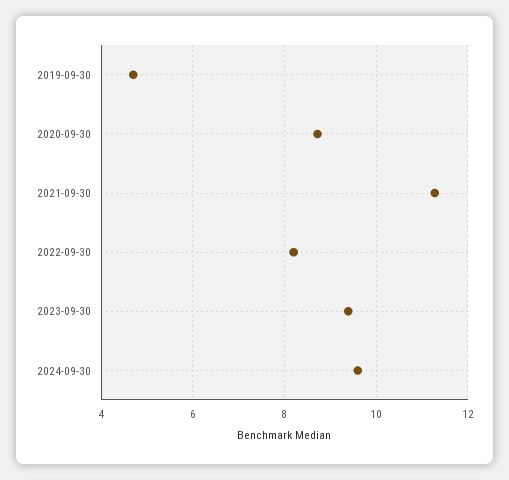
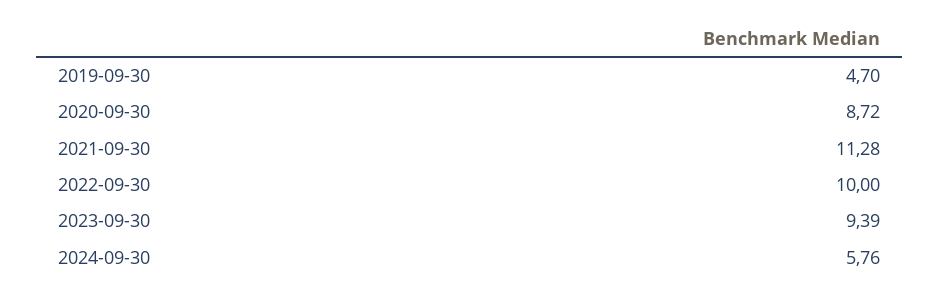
  {
    "2019-09-30": 4.7,
    "2020-09-30": 8.72,
    "2021-09-30": 11.28,
-   "2022-09-30": 8.2,
+   "2022-09-30": 10,
    "2023-09-30": 9.39,
-   "2024-09-30": 9.6
+   "2024-09-30": 5.76
  }

